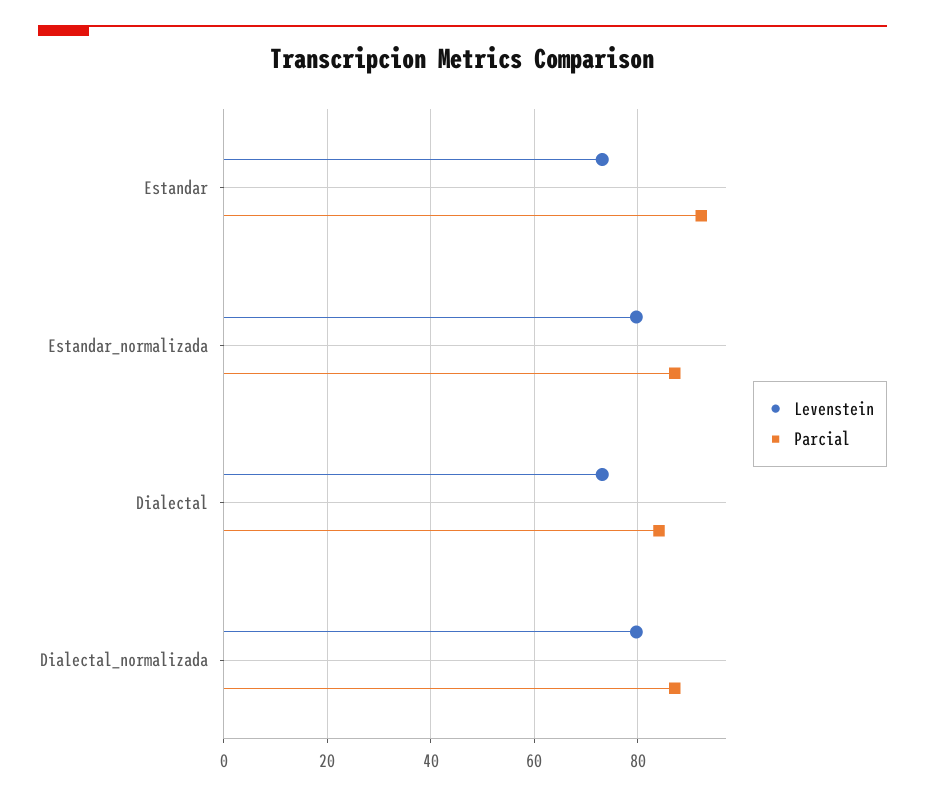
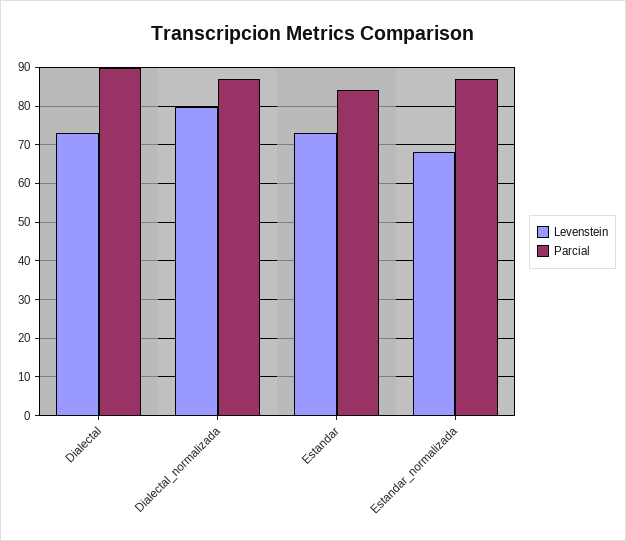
  {
    "Levenstein": {
      "Estandar": 74,
-     "Estandar_normalizada": 80,
+     "Estandar_normalizada": 68,
      "Dialectal": 74,
      "Dialectal_normalizada": 80
    },
    "Parcial": {
-     "Estandar": 92,
+     "Estandar": 84,
      "Estandar_normalizada": 88,
-     "Dialectal": 84,
+     "Dialectal": 90,
      "Dialectal_normalizada": 88
    }
  }

